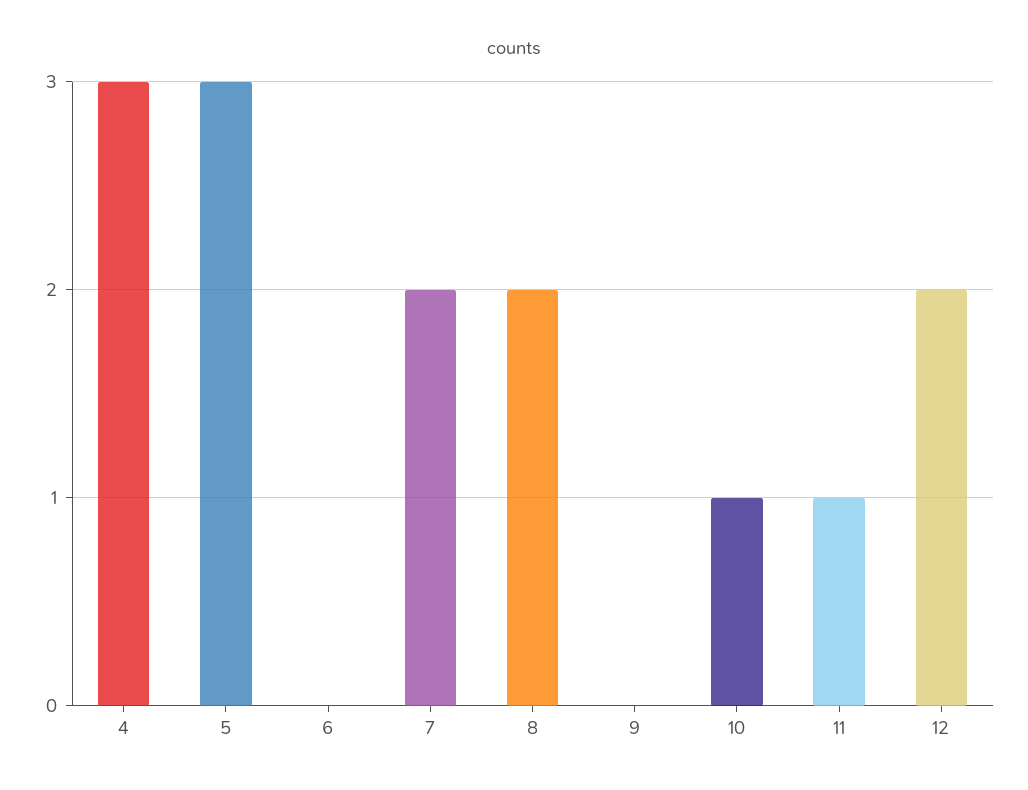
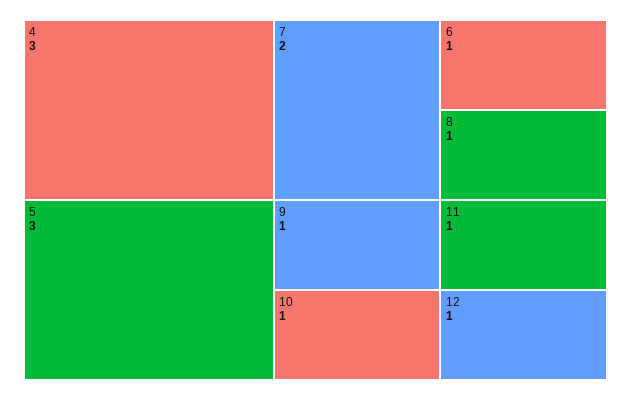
  {
    "4": 3,
    "5": 3,
-   "6": 0,
+   "6": 1,
    "7": 2,
-   "8": 2,
+   "8": 1,
-   "9": 0,
+   "9": 1,
    "10": 1,
    "11": 1,
-   "12": 2
+   "12": 1
  }

